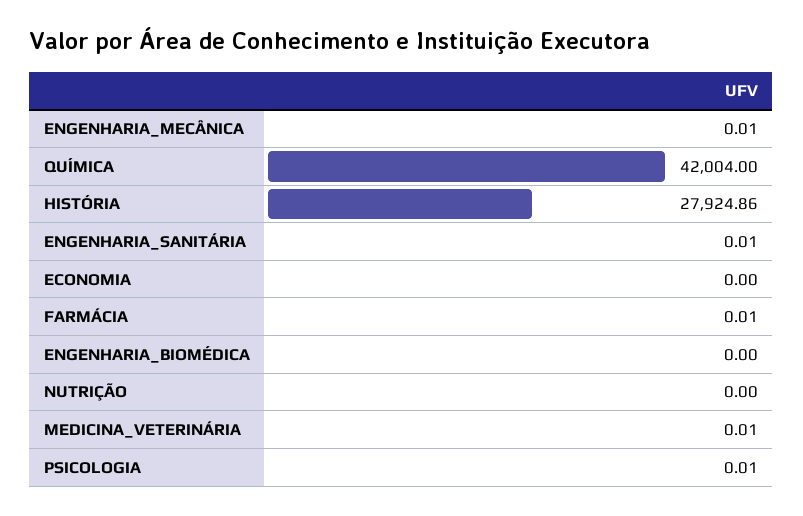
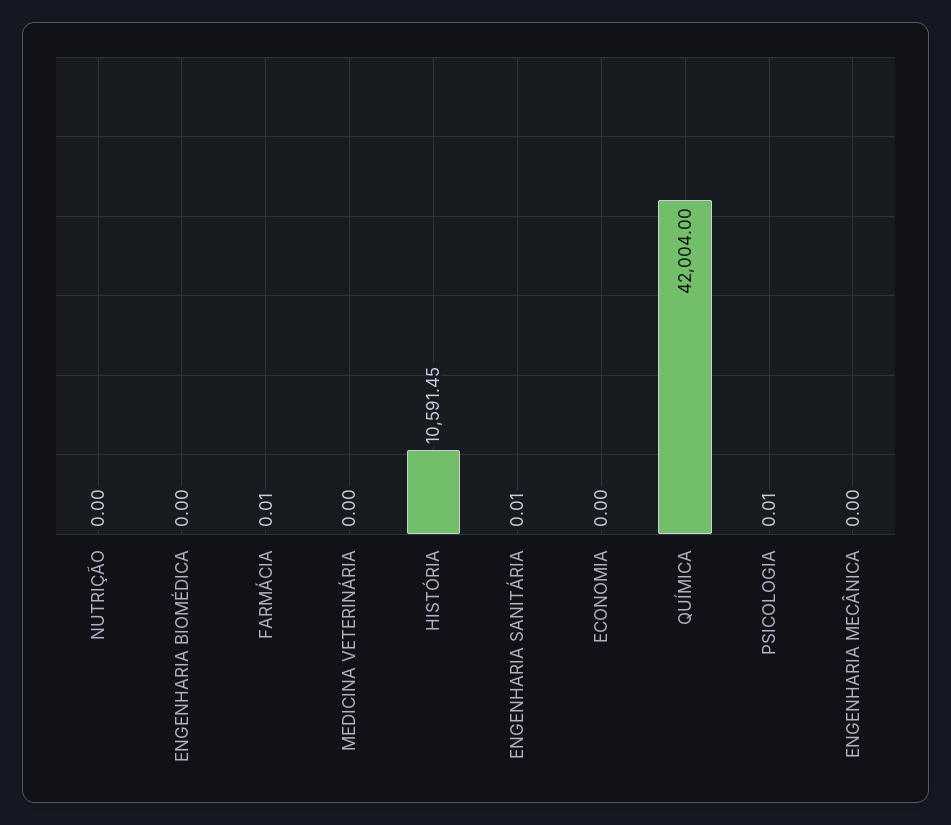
  {
-   "ENGENHARIA_MECÂNICA": 0.01,
+   "ENGENHARIA_MECÂNICA": 0,
    "QUÍMICA": 42004,
-   "HISTÓRIA": 27924.86,
+   "HISTÓRIA": 10591.45,
    "ENGENHARIA_SANITÁRIA": 0.01,
    "ECONOMIA": 0,
    "FARMÁCIA": 0.01,
    "ENGENHARIA_BIOMÉDICA": 0,
    "NUTRIÇÃO": 0,
-   "MEDICINA_VETERINÁRIA": 0.01,
+   "MEDICINA_VETERINÁRIA": 0,
    "PSICOLOGIA": 0.01
  }

